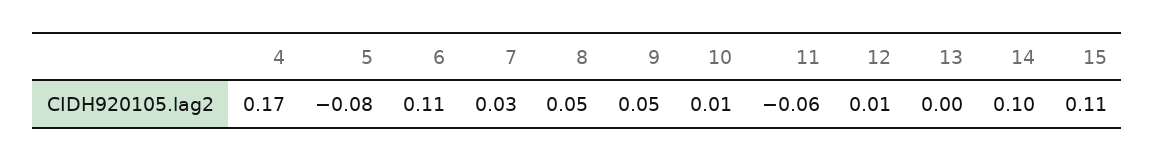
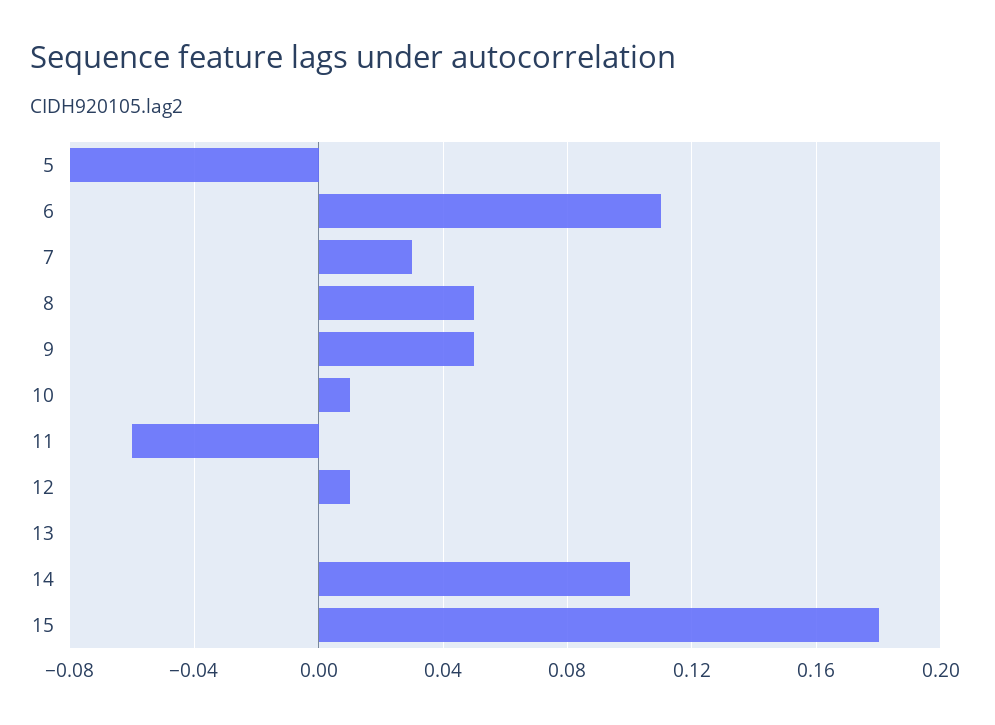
  {
-   "4": 0.17,
    "5": -0.08,
    "6": 0.11,
    "7": 0.03,
    "8": 0.05,
    "9": 0.05,
    "10": 0.01,
    "11": -0.06,
    "12": 0.01,
    "13": 0,
    "14": 0.1,
-   "15": 0.11
+   "15": 0.18
  }

